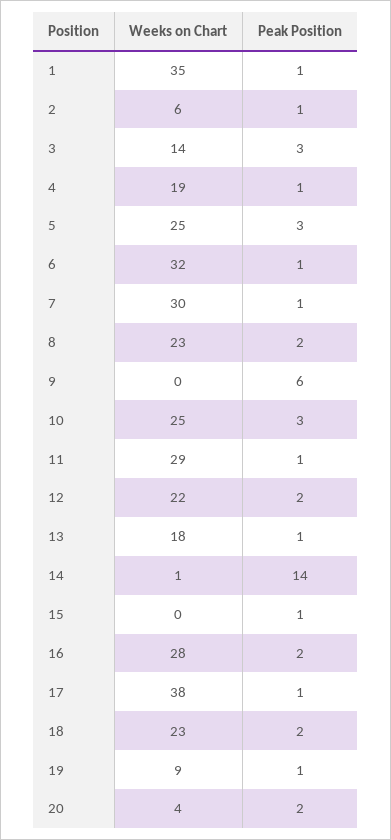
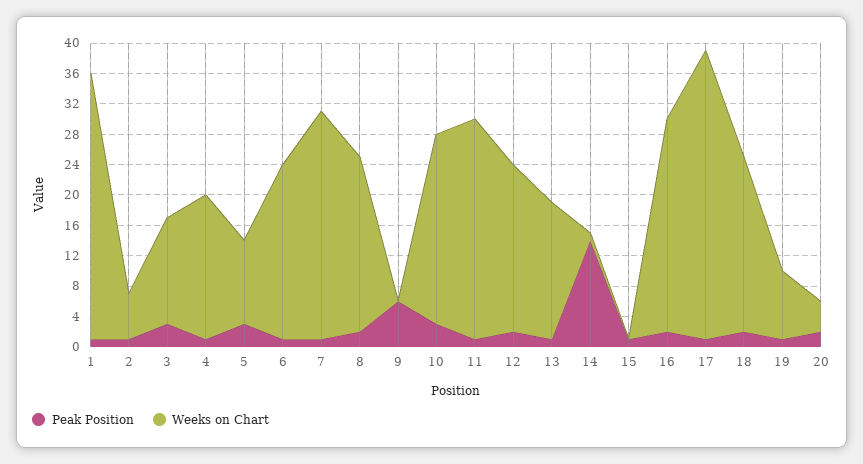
  {
    "Weeks on Chart": {
      "1": 35,
      "2": 6,
      "3": 14,
      "4": 19,
-     "5": 25,
+     "5": 12,
-     "6": 32,
+     "6": 24,
      "7": 30,
      "8": 23,
      "9": 0,
      "10": 25,
      "11": 29,
      "12": 22,
      "13": 18,
      "14": 1,
      "15": 0,
      "16": 28,
      "17": 38,
      "18": 23,
      "19": 9,
      "20": 4
    },
    "Peak Position": {
      "1": 1,
      "2": 1,
      "3": 3,
      "4": 1,
      "5": 3,
      "6": 1,
      "7": 1,
      "8": 2,
      "9": 6,
      "10": 3,
      "11": 1,
      "12": 2,
      "13": 1,
      "14": 14,
      "15": 1,
      "16": 2,
      "17": 1,
      "18": 2,
      "19": 1,
      "20": 2
    }
  }

